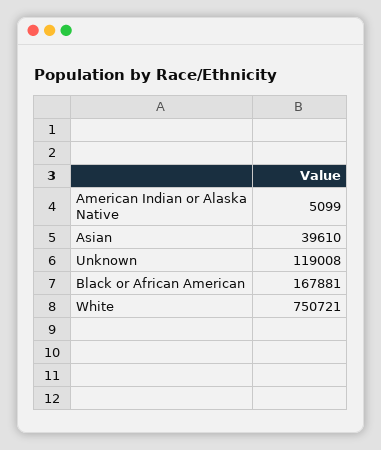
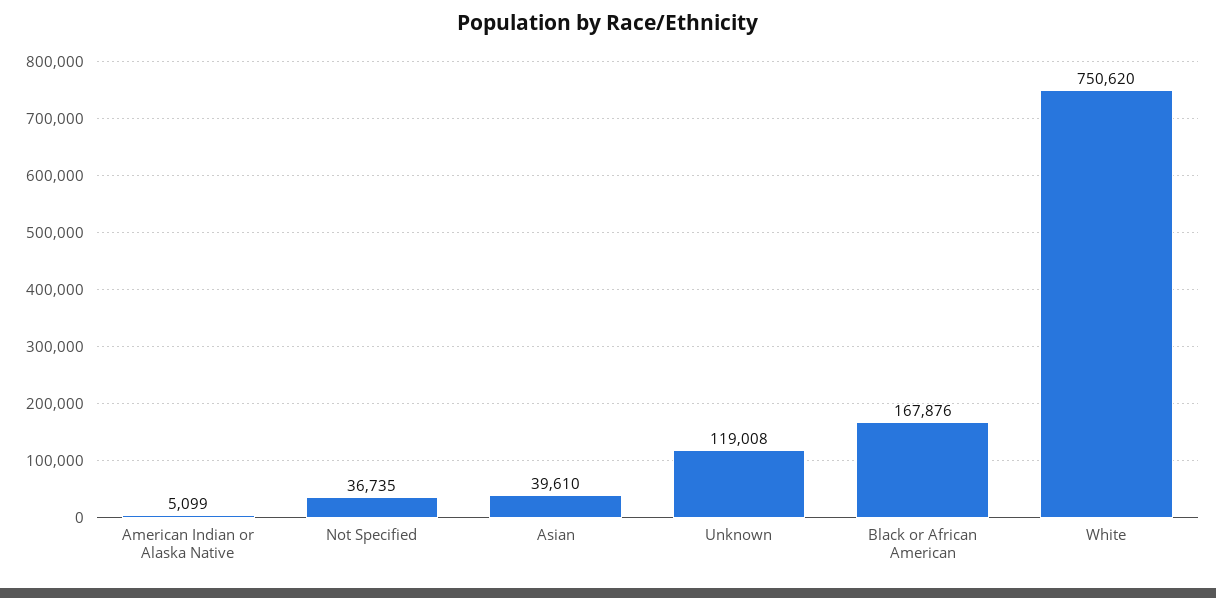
  {
    "American Indian or Alaska Native": 5099,
    "Asian": 39610,
    "Unknown": 119008,
-   "Black or African American": 167881,
+   "Black or African American": 167876,
-   "White": 750721
+   "White": 750620,
+   "Not Specified": 36735
  }

